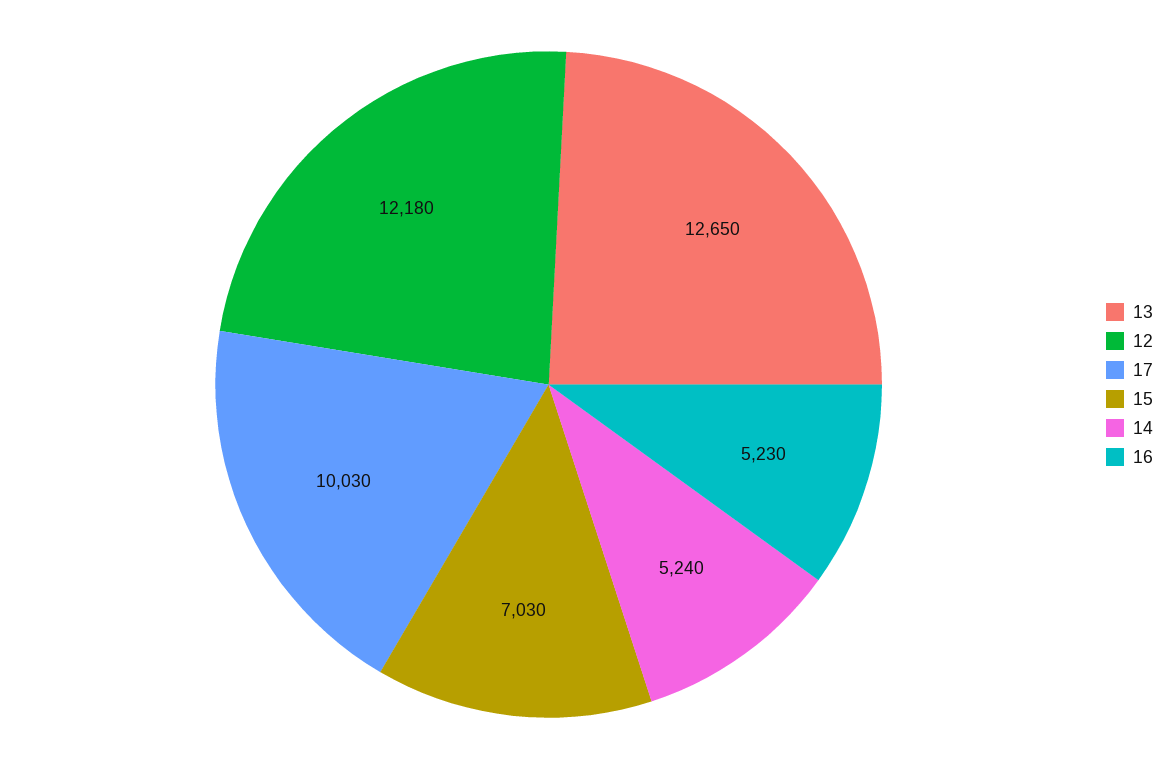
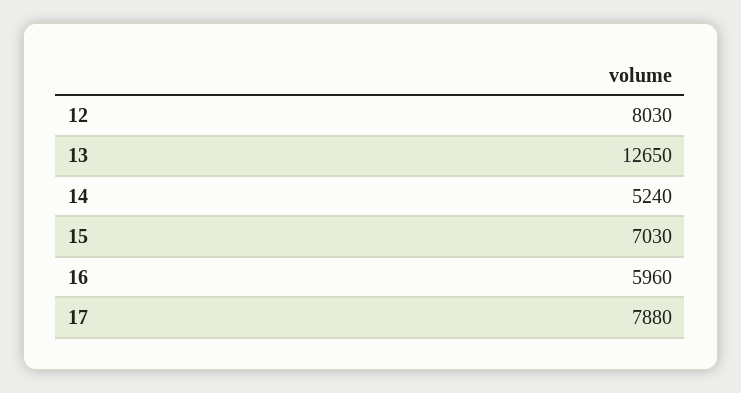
  {
    "13": 12650,
-   "12": 12180,
+   "12": 8030,
-   "17": 10030,
+   "17": 7880,
    "15": 7030,
    "14": 5240,
-   "16": 5230
+   "16": 5960
  }

